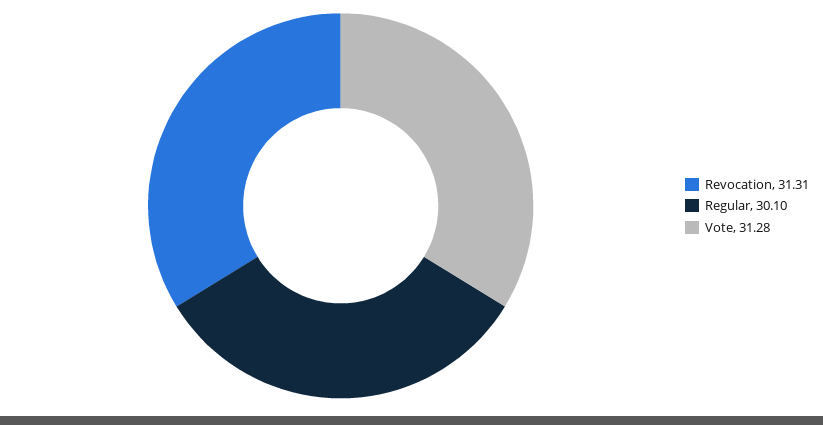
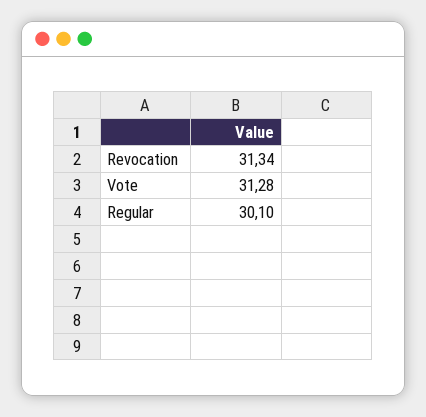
  {
-   "Revocation": 31.31,
+   "Revocation": 31.34,
    "Regular": 30.1,
    "Vote": 31.28
  }

